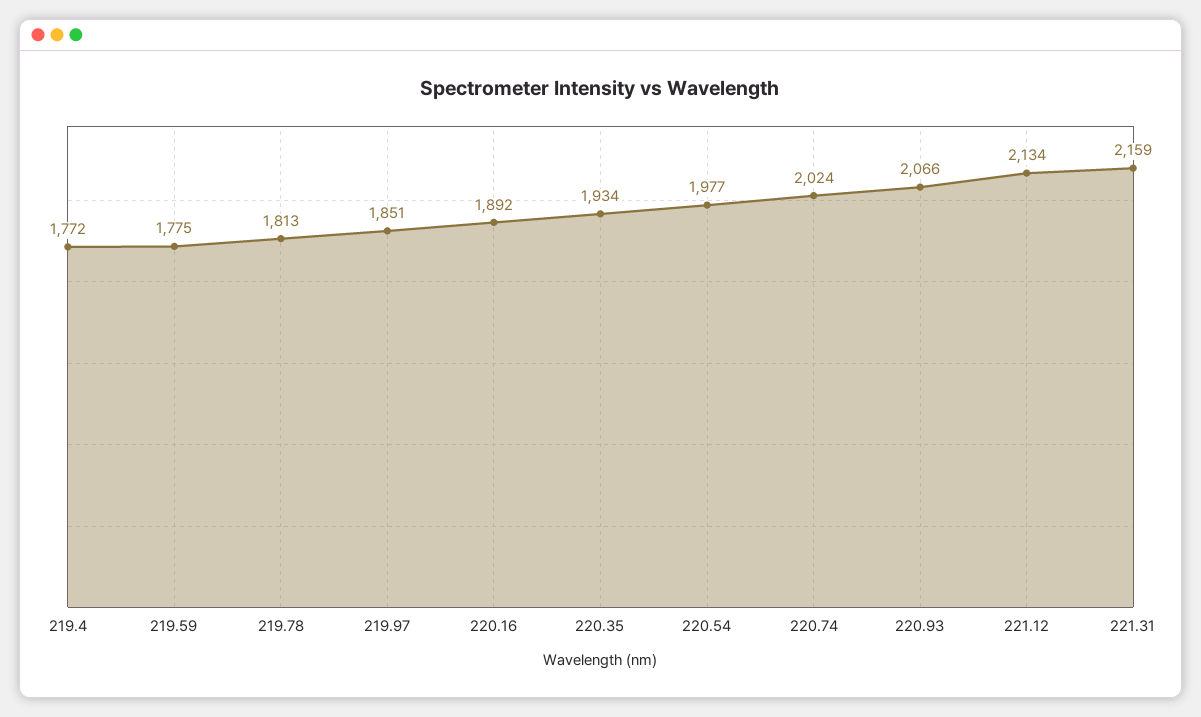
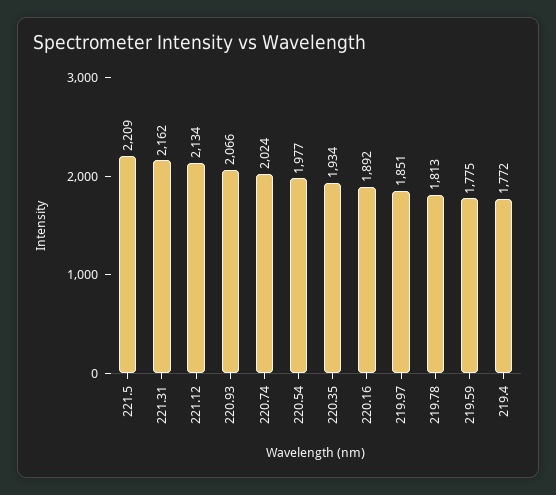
  {
    "219.4": 1772,
    "219.59": 1775,
    "219.78": 1813,
    "219.97": 1851,
    "220.16": 1892,
    "220.35": 1934,
    "220.54": 1977,
    "220.74": 2024,
    "220.93": 2066,
    "221.12": 2134,
-   "221.31": 2159
+   "221.31": 2162,
+   "221.5": 2209
  }

